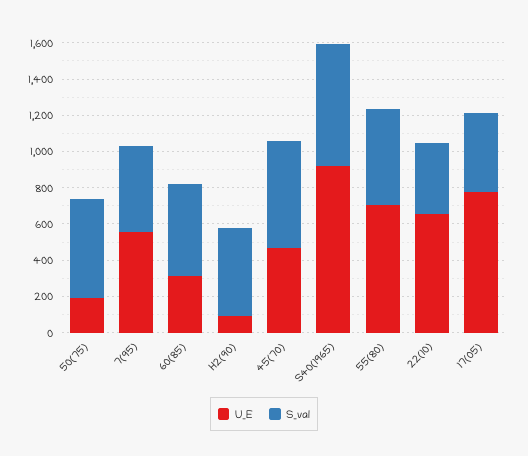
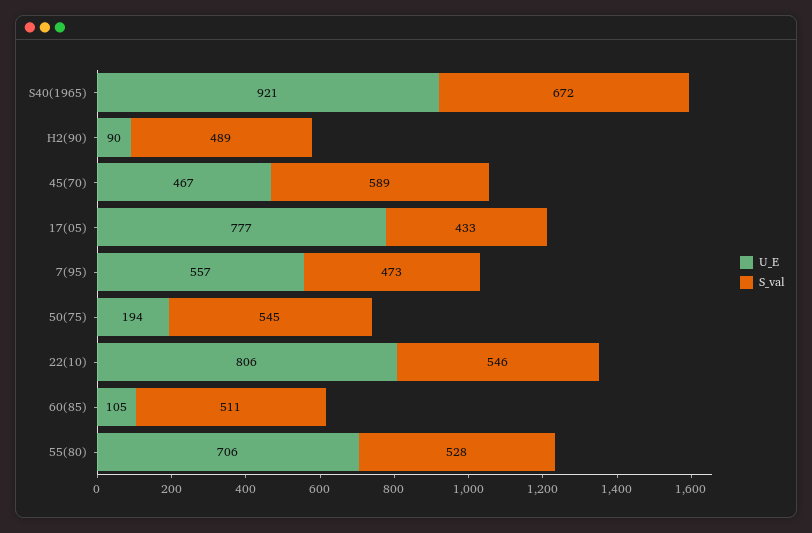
  {
    "U_E": {
      "50(75)": 194,
      "7(95)": 557,
-     "60(85)": 300,
+     "60(85)": 105,
      "H2(90)": 90,
      "45(70)": 467,
      "S40(1965)": 921,
      "55(80)": 706,
-     "22(10)": 650,
+     "22(10)": 806,
      "17(05)": 777
    },
    "S_val": {
      "50(75)": 545,
      "7(95)": 473,
      "60(85)": 511,
      "H2(90)": 489,
      "45(70)": 589,
      "S40(1965)": 672,
      "55(80)": 528,
-     "22(10)": 400,
+     "22(10)": 546,
      "17(05)": 433
    }
  }

